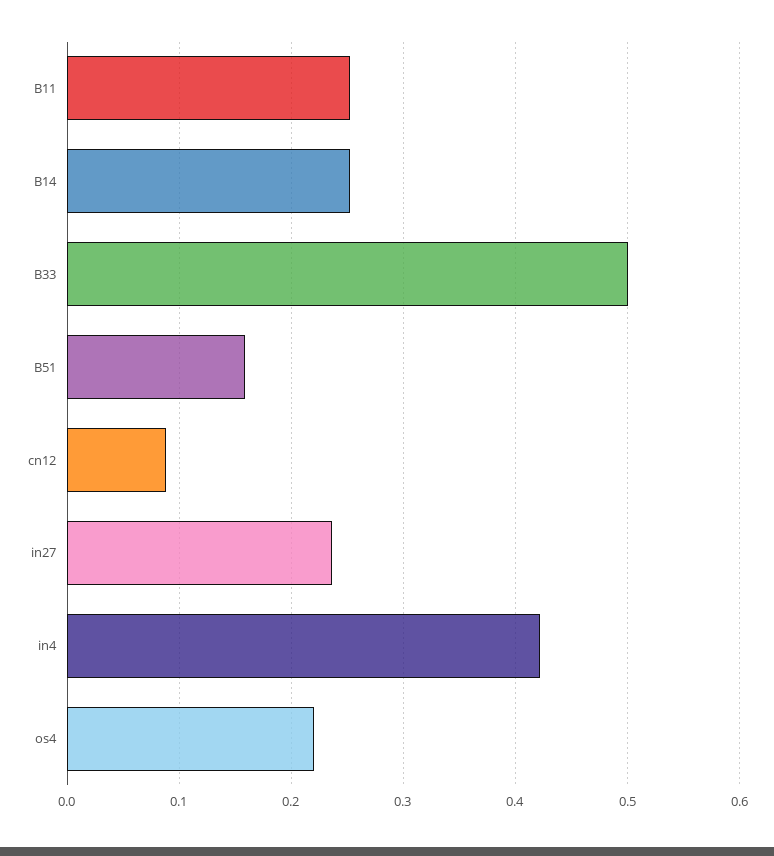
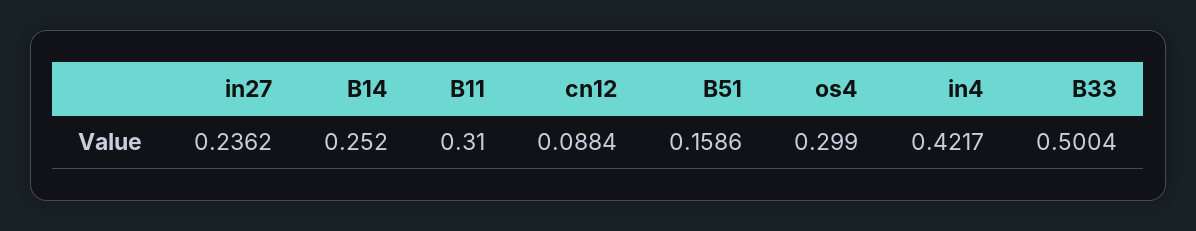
  {
-   "B11": 0.25,
+   "B11": 0.31,
    "B14": 0.252,
    "B33": 0.5004,
    "B51": 0.1586,
    "cn12": 0.0884,
    "in27": 0.2362,
    "in4": 0.4217,
-   "os4": 0.22
+   "os4": 0.299
  }

